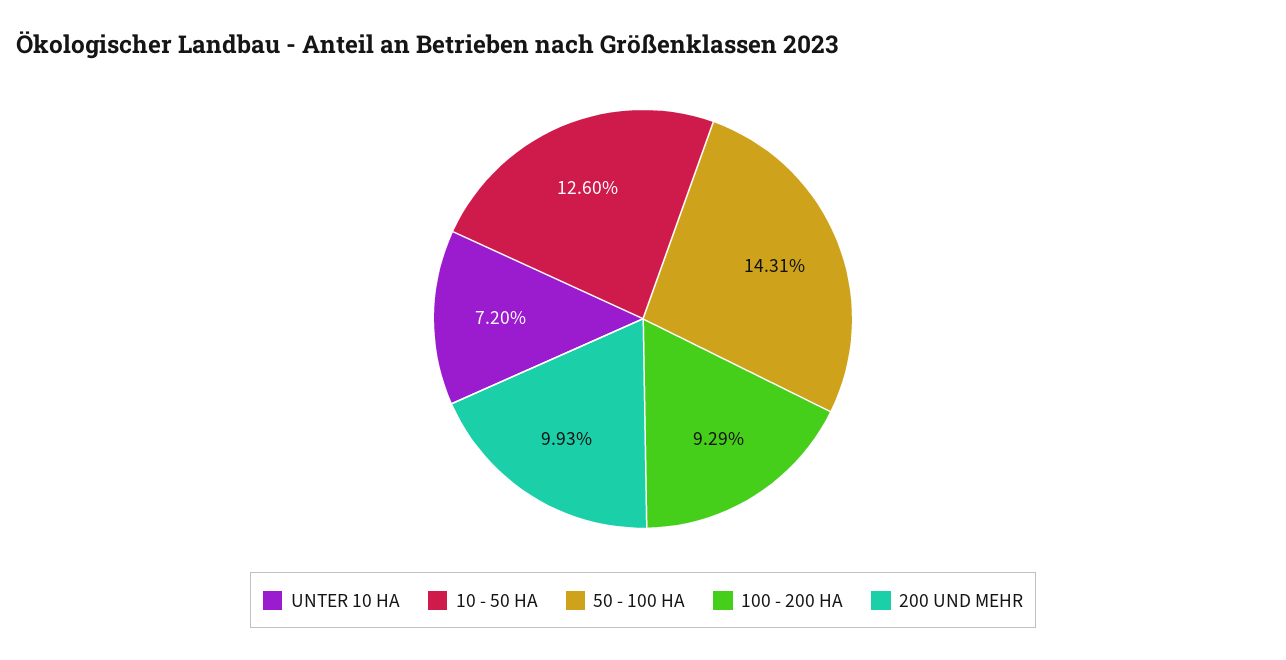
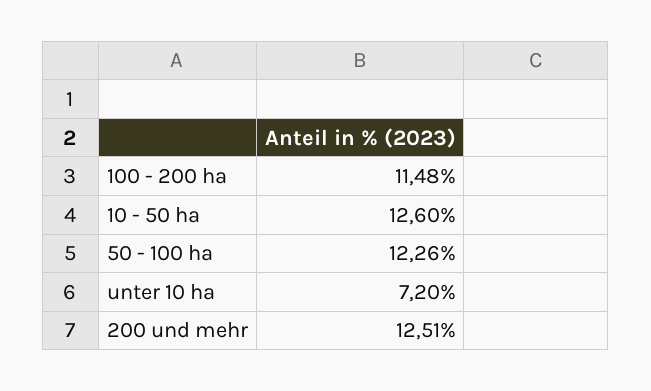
  {
    "UNTER 10 HA": 7.2,
    "10 - 50 HA": 12.6,
-   "50 - 100 HA": 14.31,
+   "50 - 100 HA": 12.26,
-   "100 - 200 HA": 9.29,
+   "100 - 200 HA": 11.48,
-   "200 UND MEHR": 9.93
+   "200 UND MEHR": 12.51
  }

